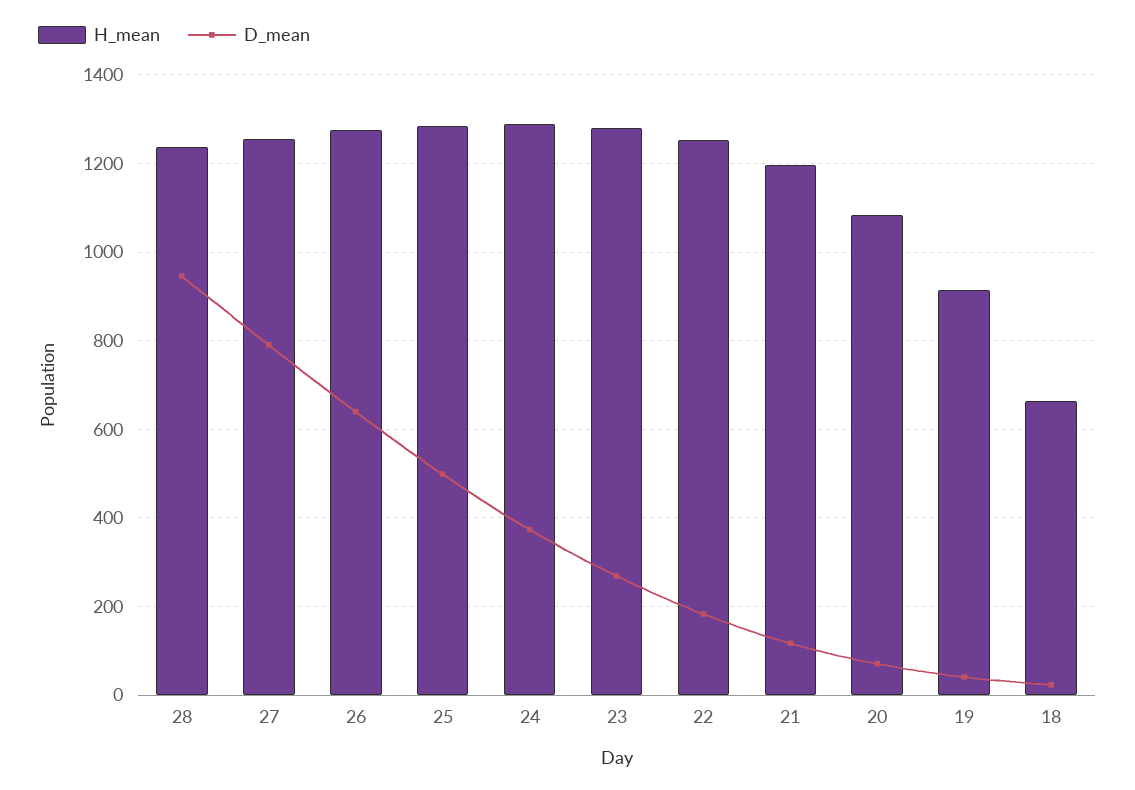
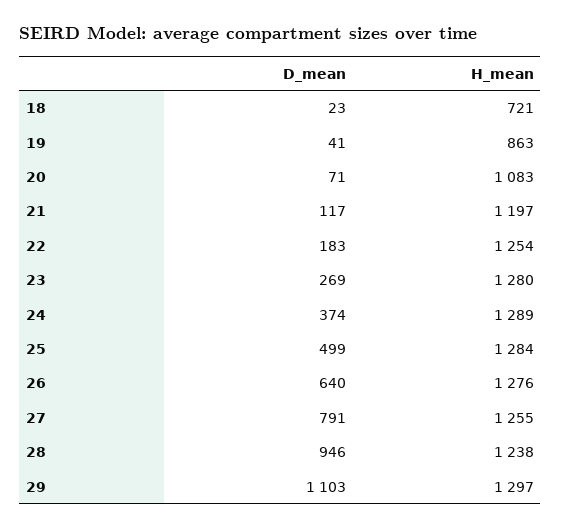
  {
    "H_mean": {
      "28": 1238,
      "27": 1255,
      "26": 1276,
      "25": 1284,
      "24": 1289,
      "23": 1280,
      "22": 1254,
      "21": 1197,
      "20": 1083,
-     "19": 920,
+     "19": 863,
-     "18": 660
+     "18": 721,
+     "29": 1297
    },
    "D_mean": {
      "28": 946,
      "27": 791,
      "26": 640,
      "25": 499,
      "24": 374,
      "23": 269,
      "22": 183,
      "21": 117,
      "20": 71,
      "19": 41,
-     "18": 23
+     "18": 23,
+     "29": 1103
    }
  }

